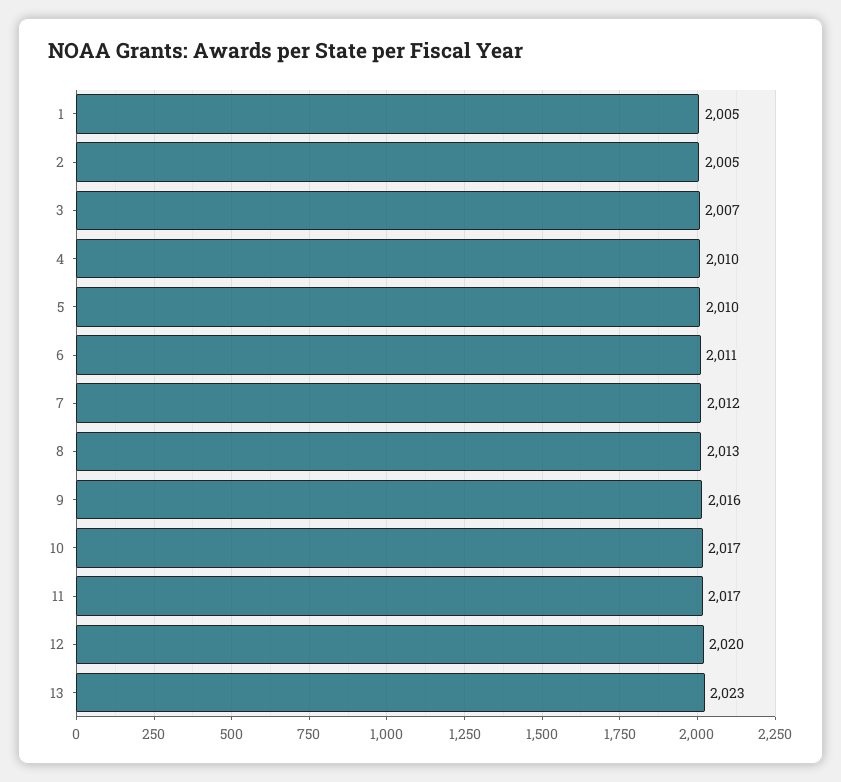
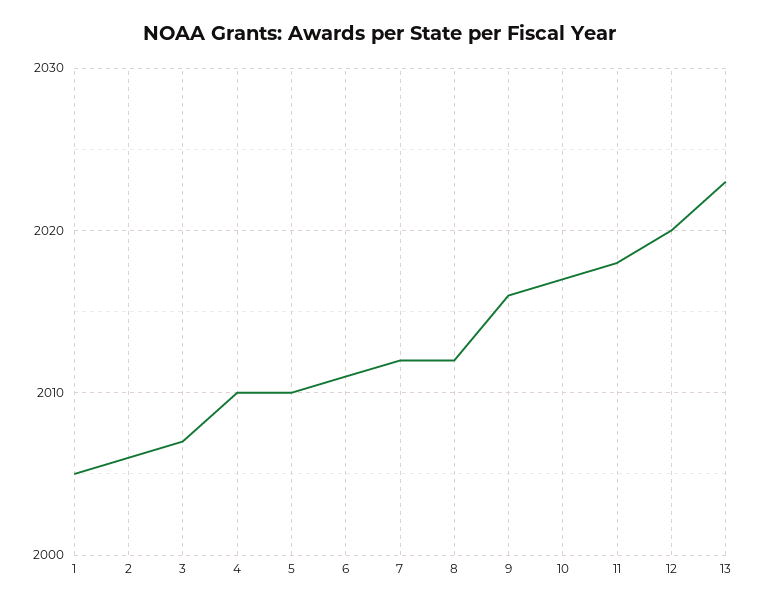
  {
    "1": 2005,
-   "2": 2005,
+   "2": 2006,
    "3": 2007,
    "4": 2010,
    "5": 2010,
    "6": 2011,
    "7": 2012,
-   "8": 2013,
+   "8": 2012,
    "9": 2016,
    "10": 2017,
-   "11": 2017,
+   "11": 2018,
    "12": 2020,
    "13": 2023
  }

